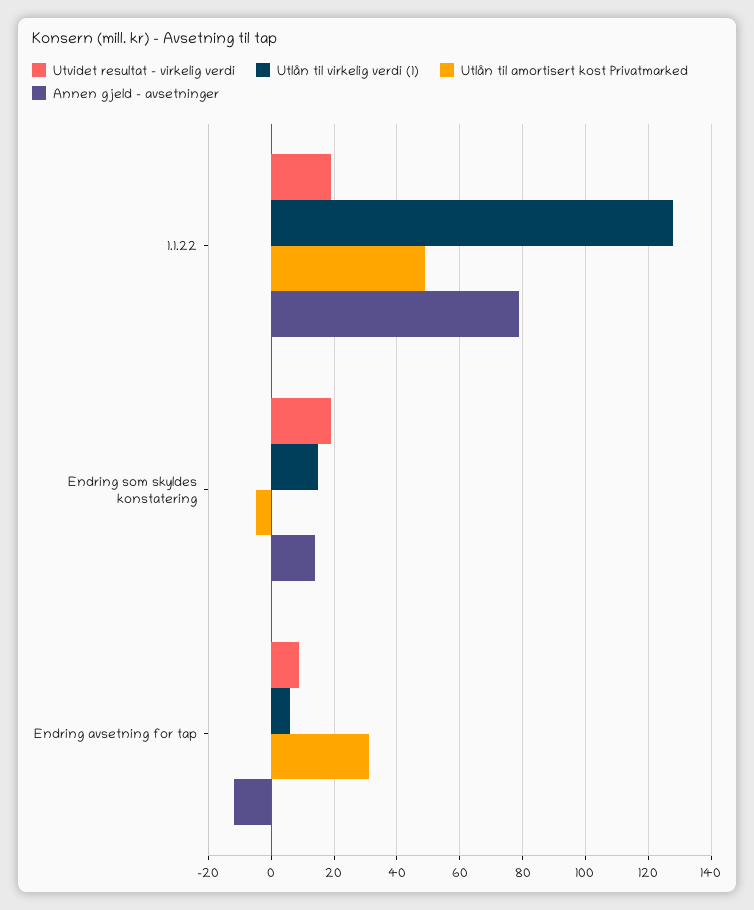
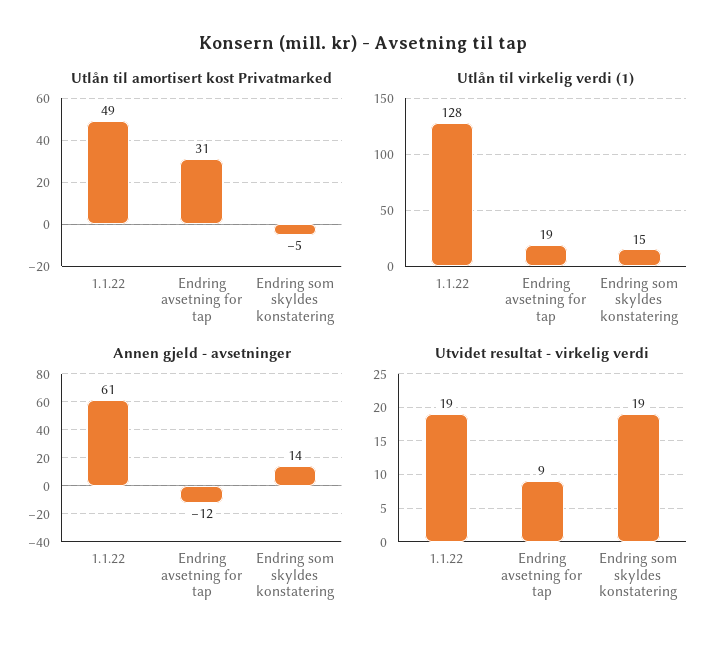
  {
    "Utvidet resultat - virkelig verdi": {
      "1.1.22": 19,
      "Endring som skyldes konstatering": 19,
      "Endring avsetning for tap": 9
    },
    "Utlån til virkelig verdi (1)": {
      "1.1.22": 128,
      "Endring som skyldes konstatering": 15,
-     "Endring avsetning for tap": 5
+     "Endring avsetning for tap": 19
    },
    "Utlån til amortisert kost Privatmarked": {
      "1.1.22": 49,
      "Endring som skyldes konstatering": -5,
      "Endring avsetning for tap": 31
    },
    "Annen gjeld - avsetninger": {
-     "1.1.22": 80,
+     "1.1.22": 61,
      "Endring som skyldes konstatering": 14,
      "Endring avsetning for tap": -12
    }
  }

